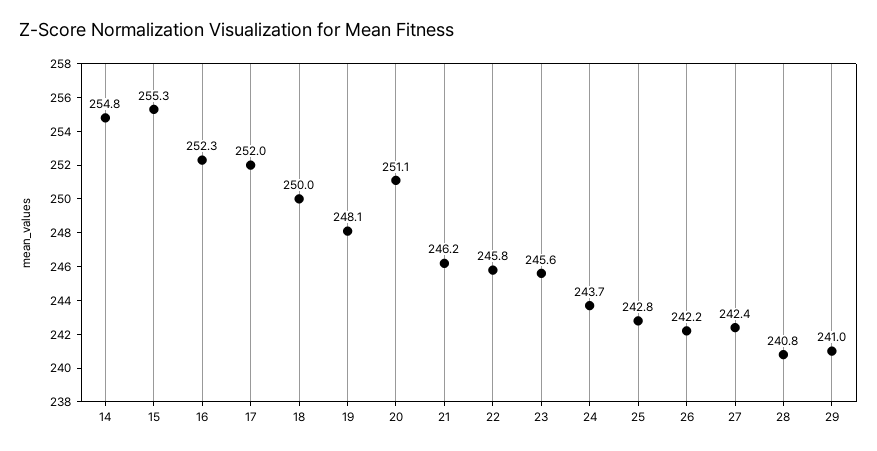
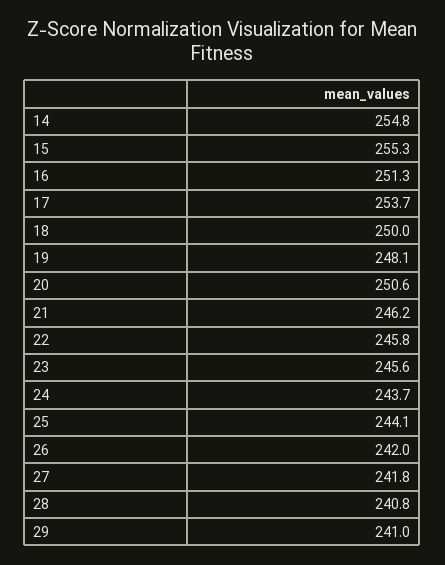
  {
    "14": 254.8,
    "15": 255.3,
-   "16": 252.3,
+   "16": 251.3,
-   "17": 252,
+   "17": 253.7,
    "18": 250,
    "19": 248.1,
-   "20": 251.1,
+   "20": 250.6,
    "21": 246.2,
    "22": 245.8,
    "23": 245.6,
    "24": 243.7,
-   "25": 242.8,
+   "25": 244.1,
-   "26": 242.2,
+   "26": 242,
-   "27": 242.4,
+   "27": 241.8,
    "28": 240.8,
    "29": 241
  }

